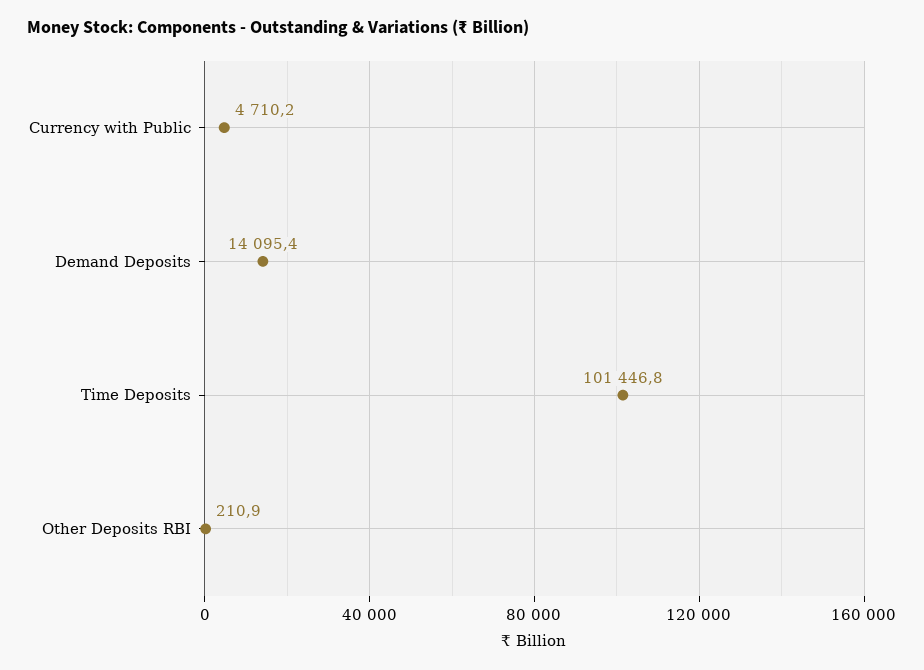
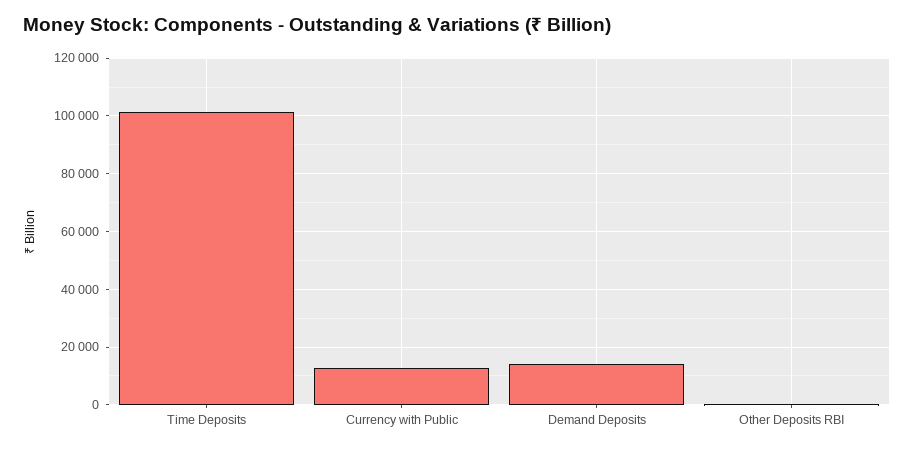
  {
-   "Currency with Public": 4710.2,
+   "Currency with Public": 12500,
    "Demand Deposits": 14095.4,
    "Time Deposits": 101446.8,
    "Other Deposits RBI": 210.9
  }

